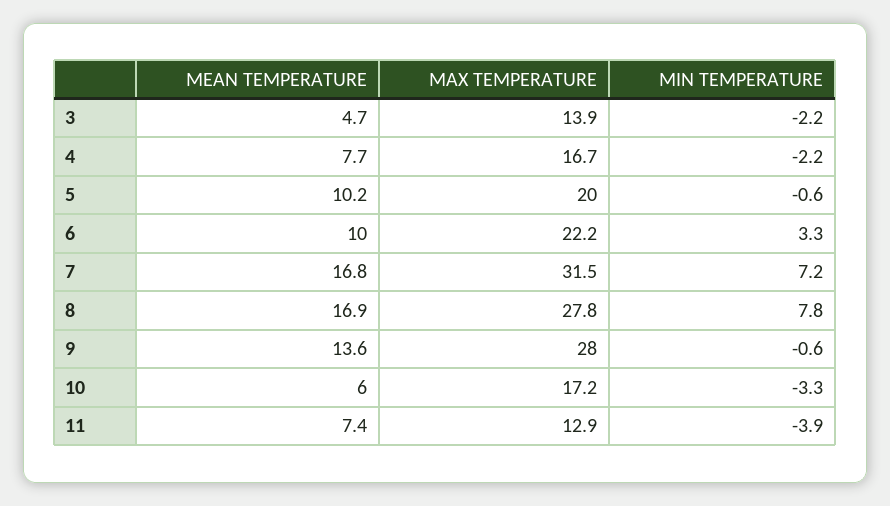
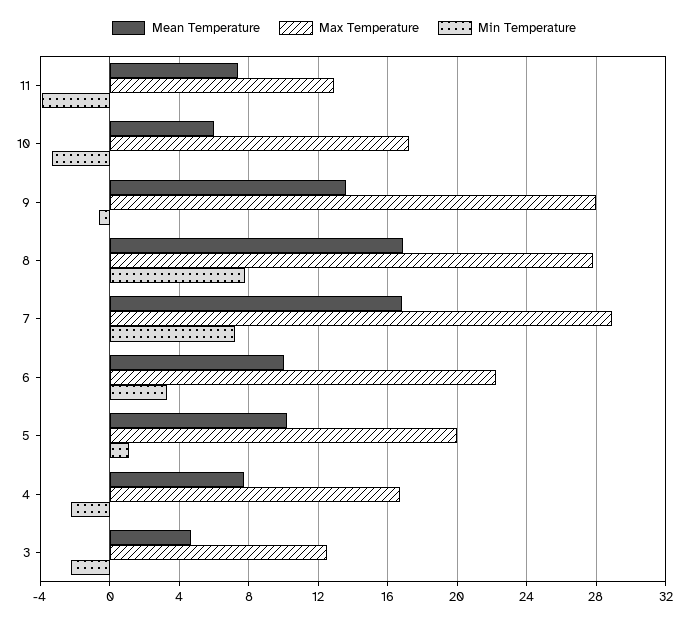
  {
    "MEAN TEMPERATURE": {
      "3": 4.7,
      "4": 7.7,
      "5": 10.2,
      "6": 10,
      "7": 16.8,
      "8": 16.9,
      "9": 13.6,
      "10": 6,
      "11": 7.4
    },
    "MAX TEMPERATURE": {
-     "3": 13.9,
+     "3": 12.5,
      "4": 16.7,
      "5": 20,
      "6": 22.2,
-     "7": 31.5,
+     "7": 29,
      "8": 27.8,
      "9": 28,
      "10": 17.2,
      "11": 12.9
    },
    "MIN TEMPERATURE": {
      "3": -2.2,
      "4": -2.2,
-     "5": -0.6,
+     "5": 1,
      "6": 3.3,
      "7": 7.2,
      "8": 7.8,
      "9": -0.6,
      "10": -3.3,
      "11": -3.9
    }
  }

